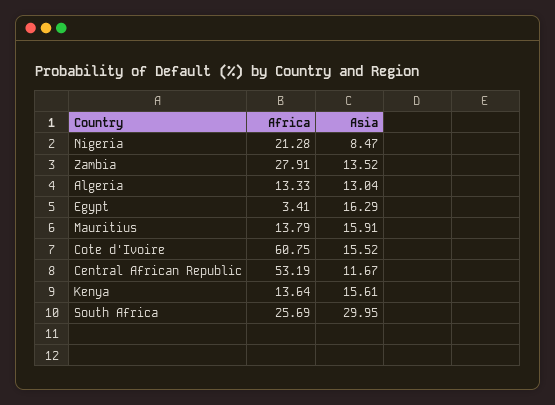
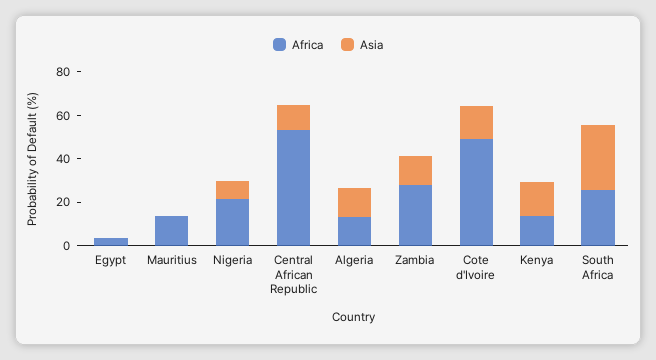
  {
    "Africa": {
      "Nigeria": 21.28,
      "Zambia": 27.91,
      "Algeria": 13.33,
      "Egypt": 3.41,
      "Mauritius": 13.79,
-     "Cote d'Ivoire": 60.75,
+     "Cote d'Ivoire": 50,
      "Central African Republic": 53.19,
      "Kenya": 13.64,
      "South Africa": 25.69
    },
    "Asia": {
      "Nigeria": 8.47,
      "Zambia": 13.52,
      "Algeria": 13.04,
-     "Egypt": 16.29,
+     "Egypt": 0,
-     "Mauritius": 15.91,
+     "Mauritius": 0,
      "Cote d'Ivoire": 15.52,
      "Central African Republic": 11.67,
      "Kenya": 15.61,
      "South Africa": 29.95
    }
  }

